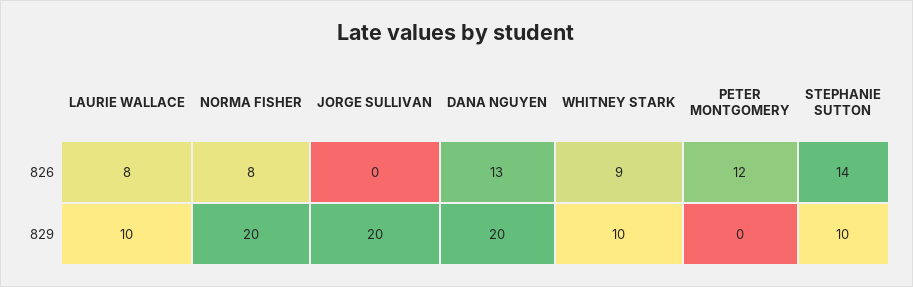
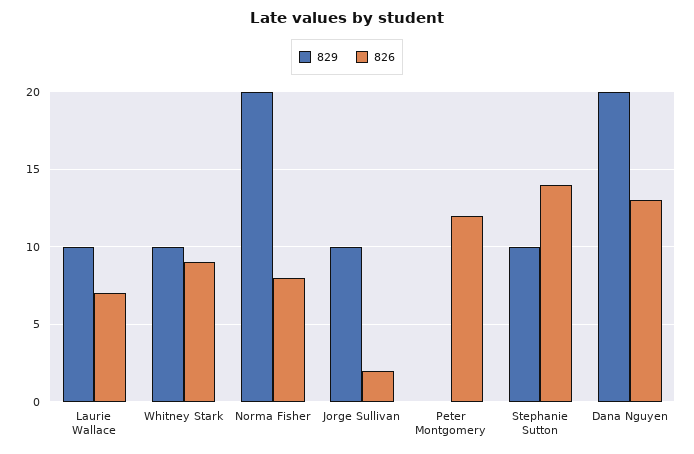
  {
    "826": {
-     "LAURIE WALLACE": 8,
+     "LAURIE WALLACE": 7,
      "NORMA FISHER": 8,
-     "JORGE SULLIVAN": 0,
+     "JORGE SULLIVAN": 2,
      "DANA NGUYEN": 13,
      "WHITNEY STARK": 9,
      "PETER MONTGOMERY": 12,
      "STEPHANIE SUTTON": 14
    },
    "829": {
      "LAURIE WALLACE": 10,
      "NORMA FISHER": 20,
-     "JORGE SULLIVAN": 20,
+     "JORGE SULLIVAN": 10,
      "DANA NGUYEN": 20,
      "WHITNEY STARK": 10,
      "PETER MONTGOMERY": 0,
      "STEPHANIE SUTTON": 10
    }
  }

